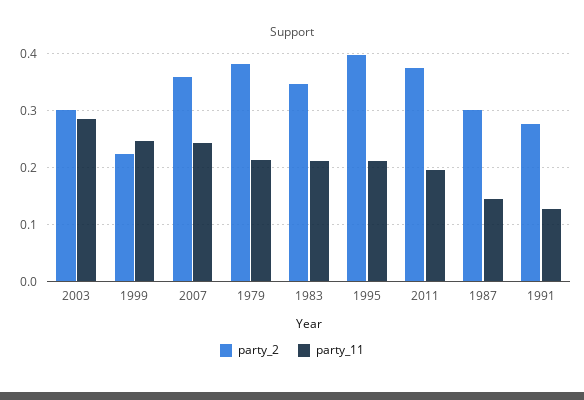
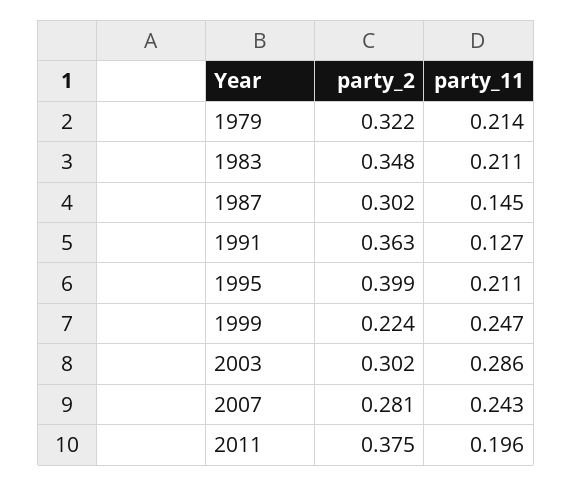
  {
    "party_2": {
      "2003": 0.302,
      "1999": 0.224,
-     "2007": 0.36,
+     "2007": 0.281,
-     "1979": 0.38,
+     "1979": 0.322,
      "1983": 0.348,
      "1995": 0.399,
      "2011": 0.375,
      "1987": 0.302,
-     "1991": 0.28
+     "1991": 0.363
    },
    "party_11": {
      "2003": 0.286,
      "1999": 0.247,
      "2007": 0.243,
      "1979": 0.214,
      "1983": 0.211,
      "1995": 0.211,
      "2011": 0.196,
      "1987": 0.145,
      "1991": 0.127
    }
  }

